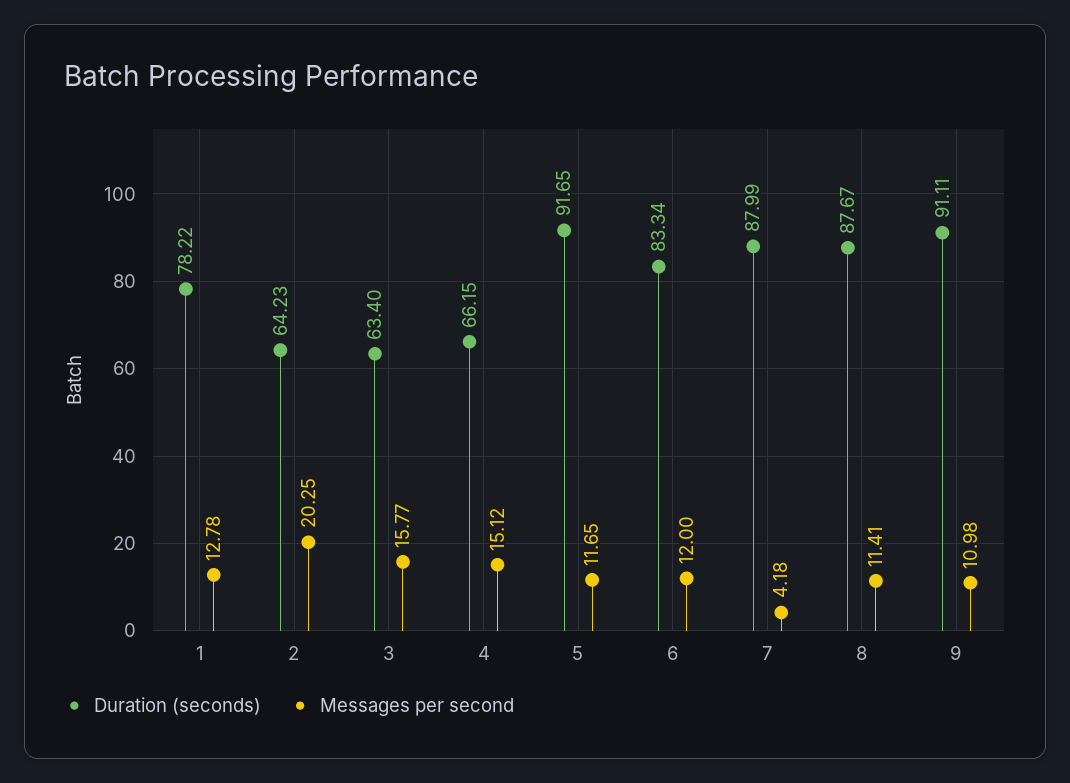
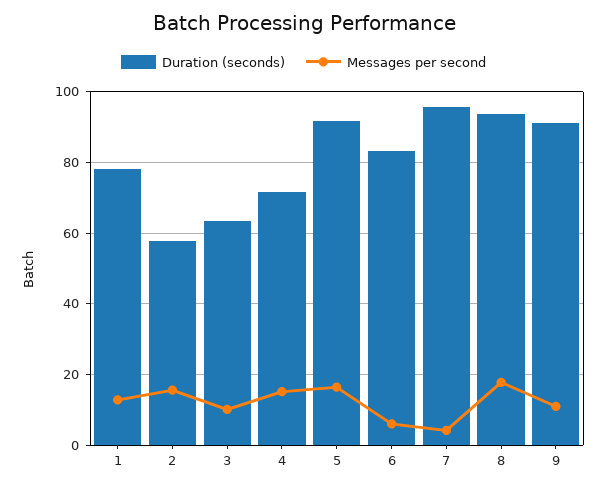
  {
    "Duration (seconds)": {
      "1": 78.22,
-     "2": 64.23,
+     "2": 58,
      "3": 63.4,
-     "4": 66.15,
+     "4": 72,
      "5": 91.65,
      "6": 83.34,
-     "7": 87.99,
+     "7": 96,
-     "8": 87.67,
+     "8": 94,
      "9": 91.11
    },
    "Messages per second": {
      "1": 12.78,
-     "2": 20.25,
+     "2": 16,
-     "3": 15.77,
+     "3": 10,
      "4": 15.12,
-     "5": 11.65,
+     "5": 16,
-     "6": 12,
+     "6": 6,
      "7": 4.18,
-     "8": 11.41,
+     "8": 18,
      "9": 10.98
    }
  }

